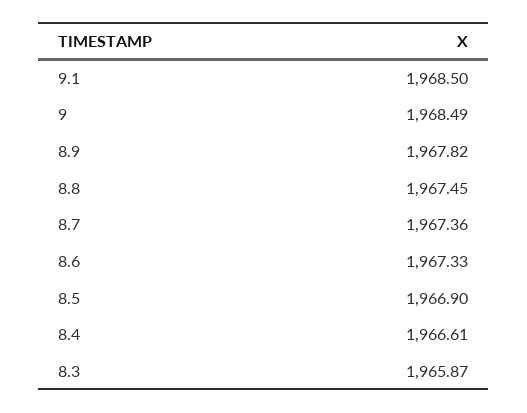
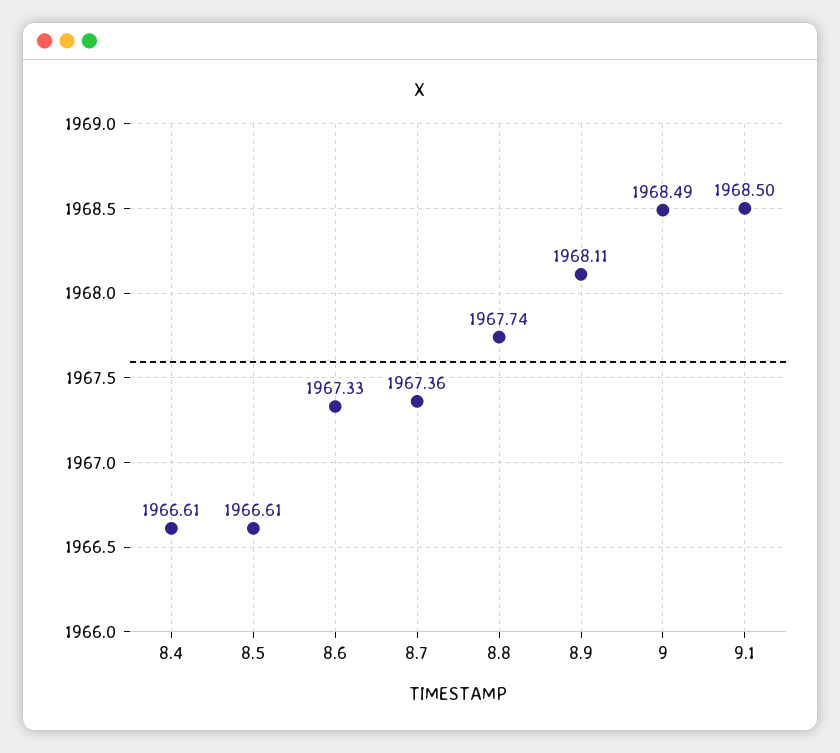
  {
    "9.1": 1968.5,
    "9": 1968.49,
-   "8.9": 1967.82,
+   "8.9": 1968.11,
-   "8.8": 1967.45,
+   "8.8": 1967.74,
    "8.7": 1967.36,
    "8.6": 1967.33,
-   "8.5": 1966.9,
+   "8.5": 1966.61,
-   "8.4": 1966.61,
+   "8.4": 1966.61
-   "8.3": 1965.87
  }

